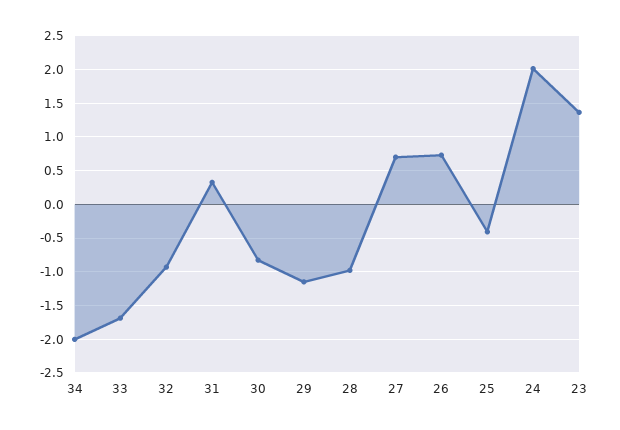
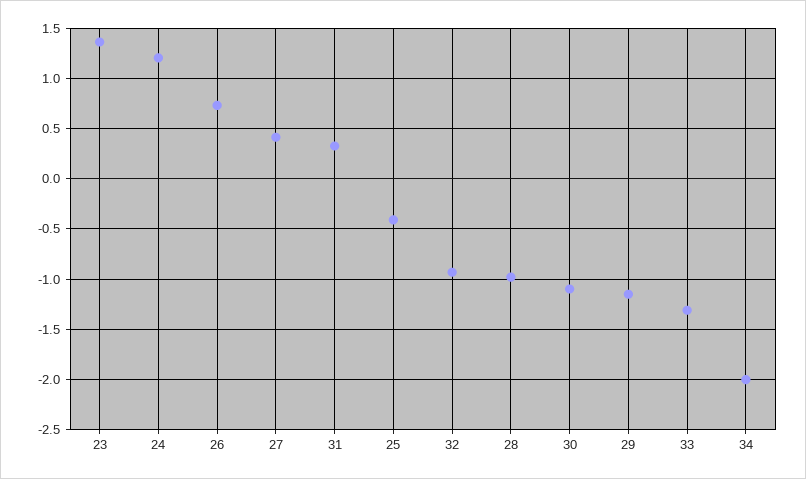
  {
    "34": -2,
-   "33": -1.7,
+   "33": -1.3,
    "32": -0.9,
    "31": 0.3,
-   "30": -0.8,
+   "30": -1.1,
    "29": -1.2,
    "28": -1,
-   "27": 0.7,
+   "27": 0.4,
    "26": 0.7,
    "25": -0.4,
-   "24": 2,
+   "24": 1.2,
    "23": 1.4
  }

